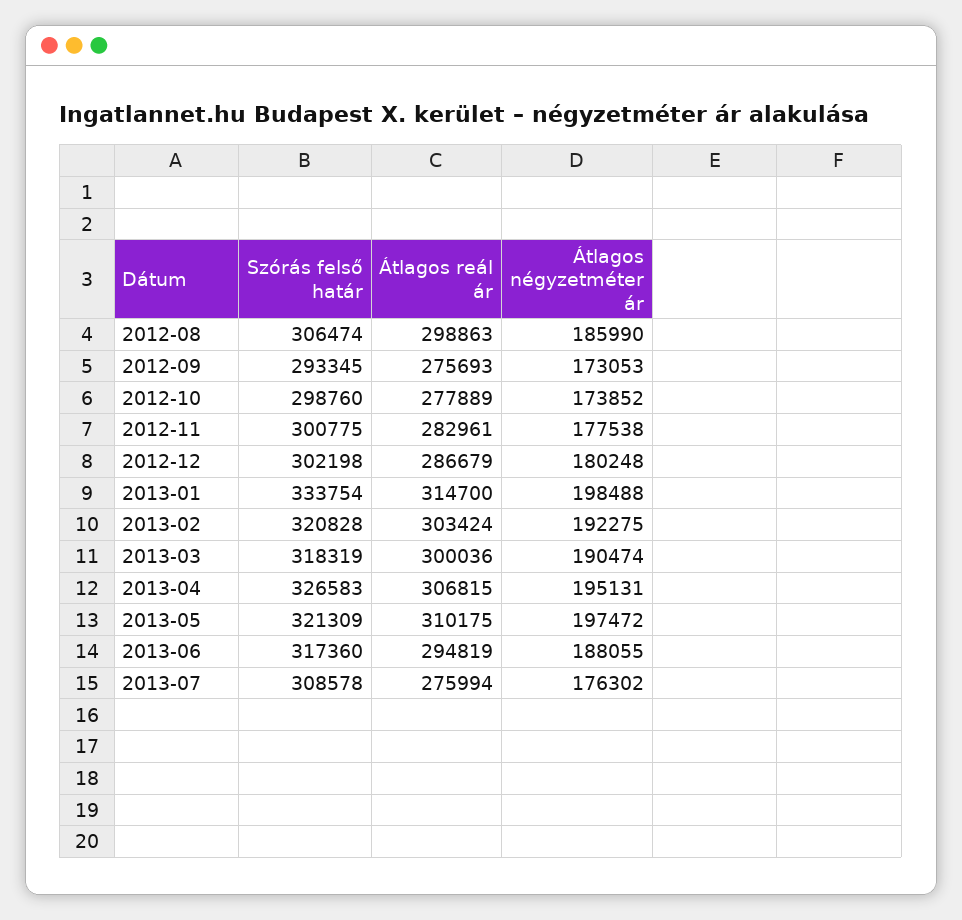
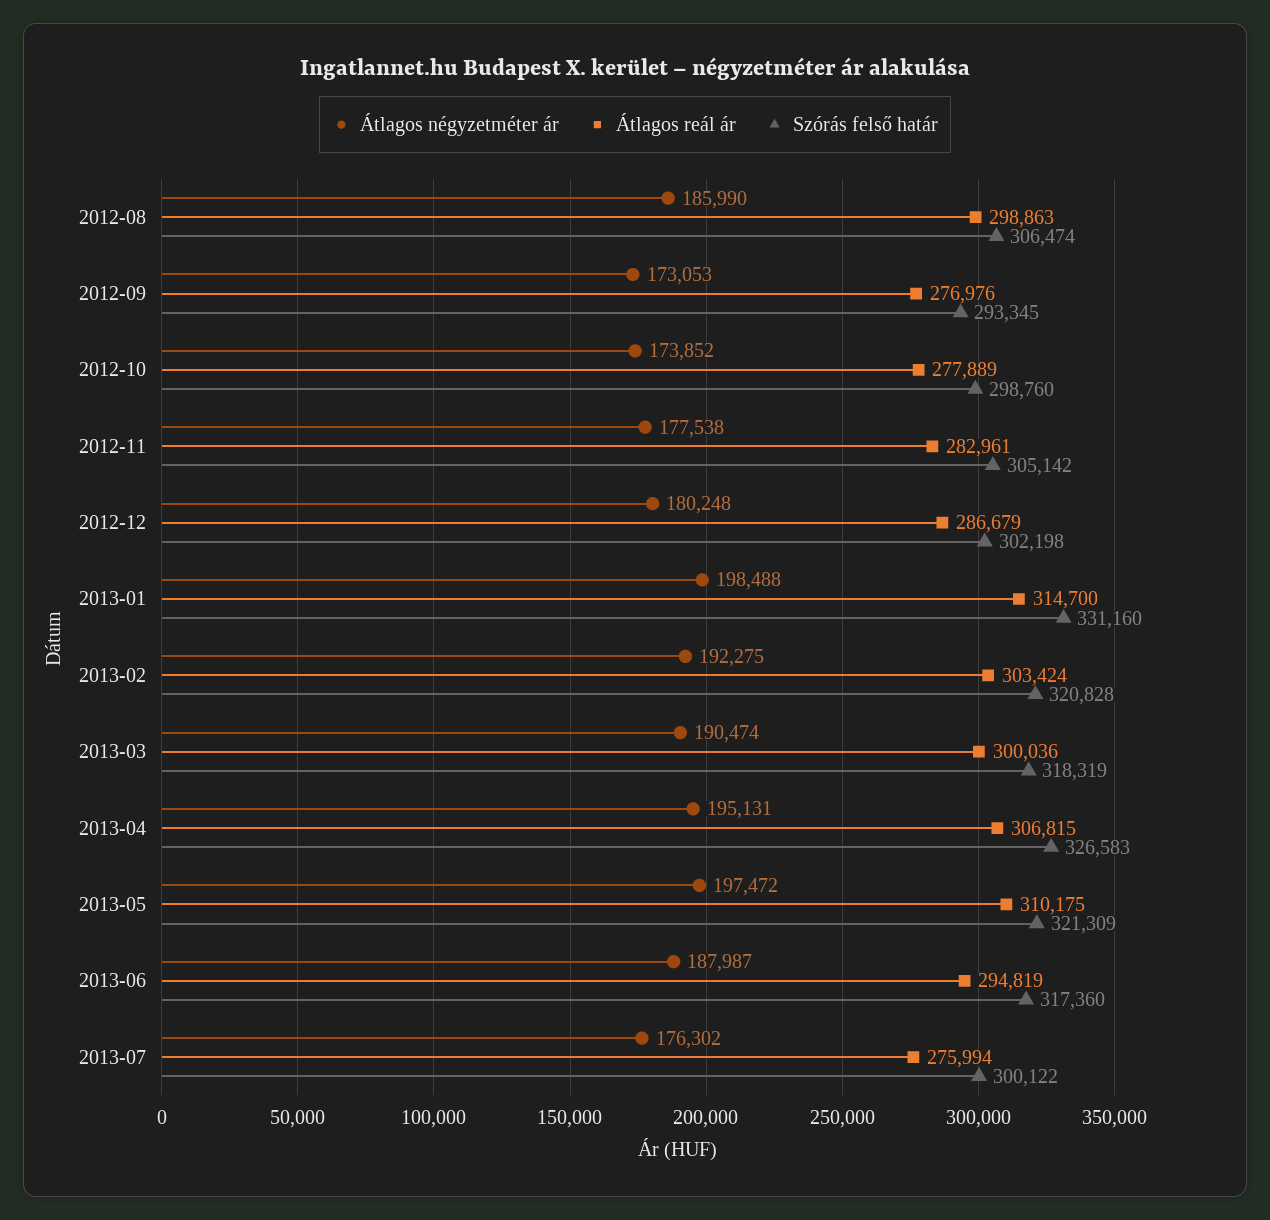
  {
    "Szórás felső határ": {
      "2012-08": 306474,
      "2012-09": 293345,
      "2012-10": 298760,
-     "2012-11": 300775,
+     "2012-11": 305142,
      "2012-12": 302198,
-     "2013-01": 333754,
+     "2013-01": 331160,
      "2013-02": 320828,
      "2013-03": 318319,
      "2013-04": 326583,
      "2013-05": 321309,
      "2013-06": 317360,
-     "2013-07": 308578
+     "2013-07": 300122
    },
    "Átlagos reál ár": {
      "2012-08": 298863,
-     "2012-09": 275693,
+     "2012-09": 276976,
      "2012-10": 277889,
      "2012-11": 282961,
      "2012-12": 286679,
      "2013-01": 314700,
      "2013-02": 303424,
      "2013-03": 300036,
      "2013-04": 306815,
      "2013-05": 310175,
      "2013-06": 294819,
      "2013-07": 275994
    },
    "Átlagos négyzetméter ár": {
      "2012-08": 185990,
      "2012-09": 173053,
      "2012-10": 173852,
      "2012-11": 177538,
      "2012-12": 180248,
      "2013-01": 198488,
      "2013-02": 192275,
      "2013-03": 190474,
      "2013-04": 195131,
      "2013-05": 197472,
-     "2013-06": 188055,
+     "2013-06": 187987,
      "2013-07": 176302
    }
  }

